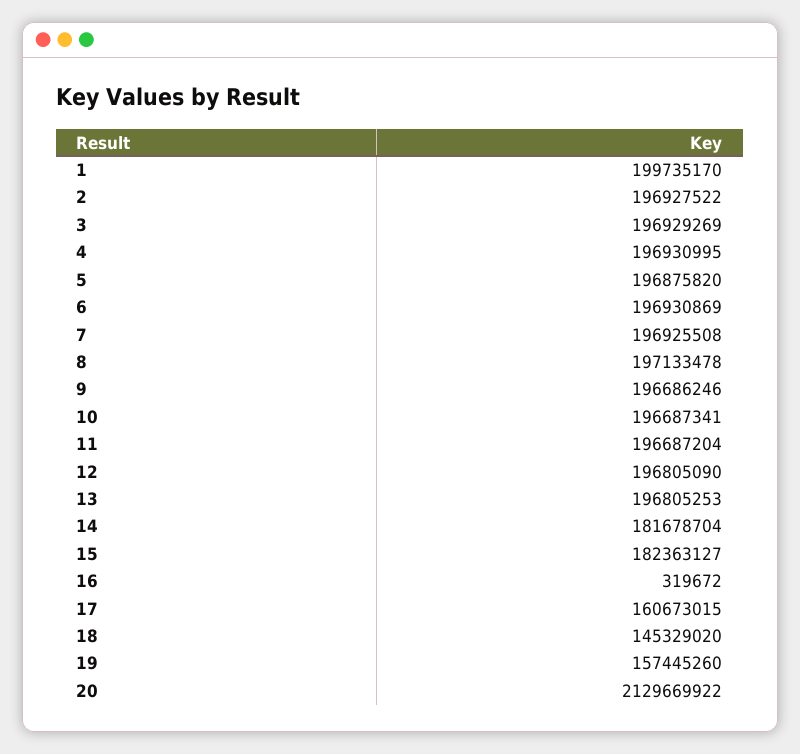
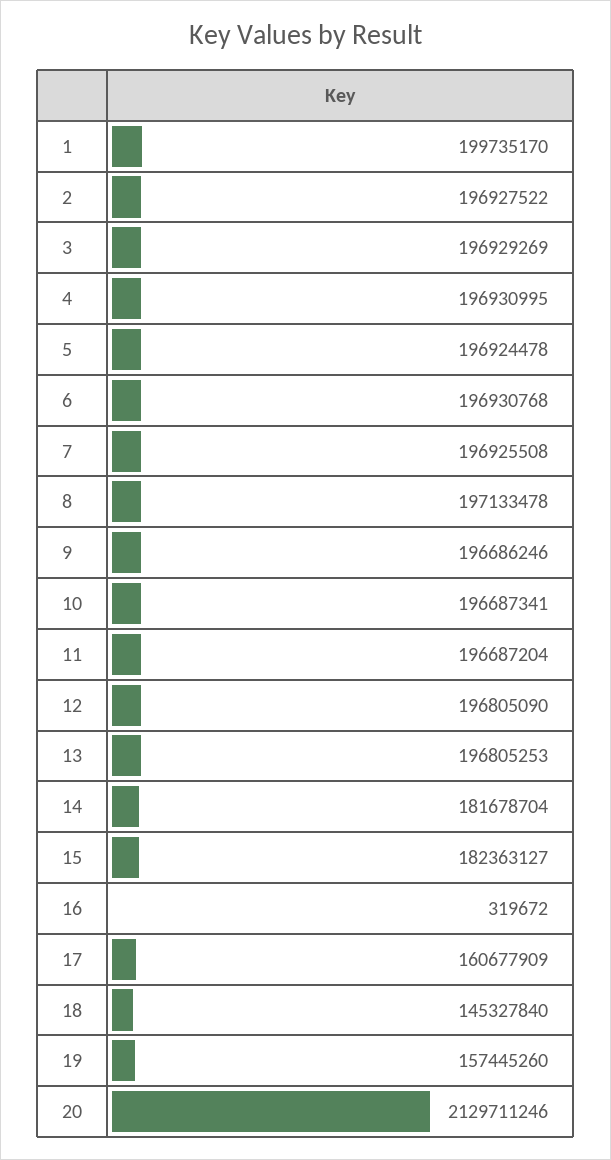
  {
    "1": 199735170,
    "2": 196927522,
    "3": 196929269,
    "4": 196930995,
-   "5": 196875820,
+   "5": 196924478,
-   "6": 196930869,
+   "6": 196930768,
    "7": 196925508,
    "8": 197133478,
    "9": 196686246,
    "10": 196687341,
    "11": 196687204,
    "12": 196805090,
    "13": 196805253,
    "14": 181678704,
    "15": 182363127,
    "16": 319672,
-   "17": 160673015,
+   "17": 160677909,
-   "18": 145329020,
+   "18": 145327840,
    "19": 157445260,
-   "20": 2129669922
+   "20": 2129711246
  }

